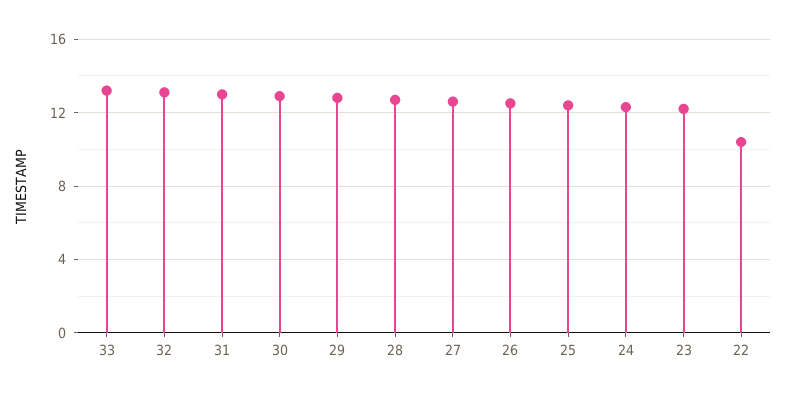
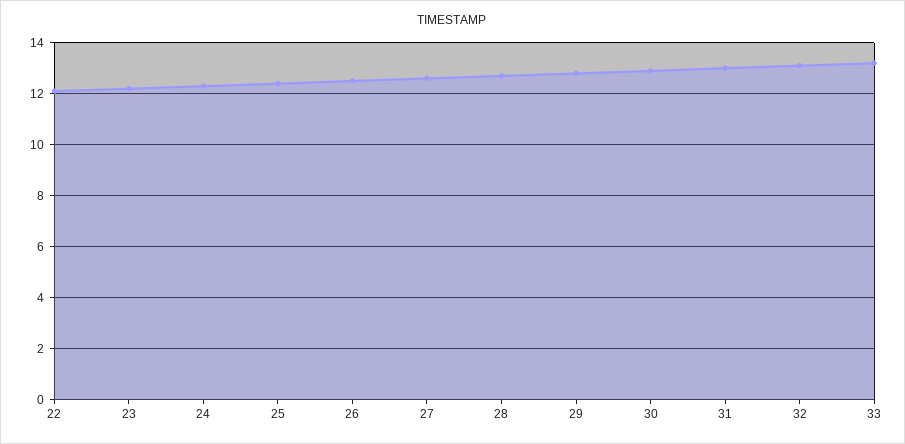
  {
    "33": 13,
    "32": 13,
    "31": 13,
    "30": 13,
    "29": 13,
    "28": 12.5,
    "27": 12.5,
    "26": 12.5,
    "25": 12.5,
    "24": 12.5,
    "23": 12,
-   "22": 10.5
+   "22": 12
  }

